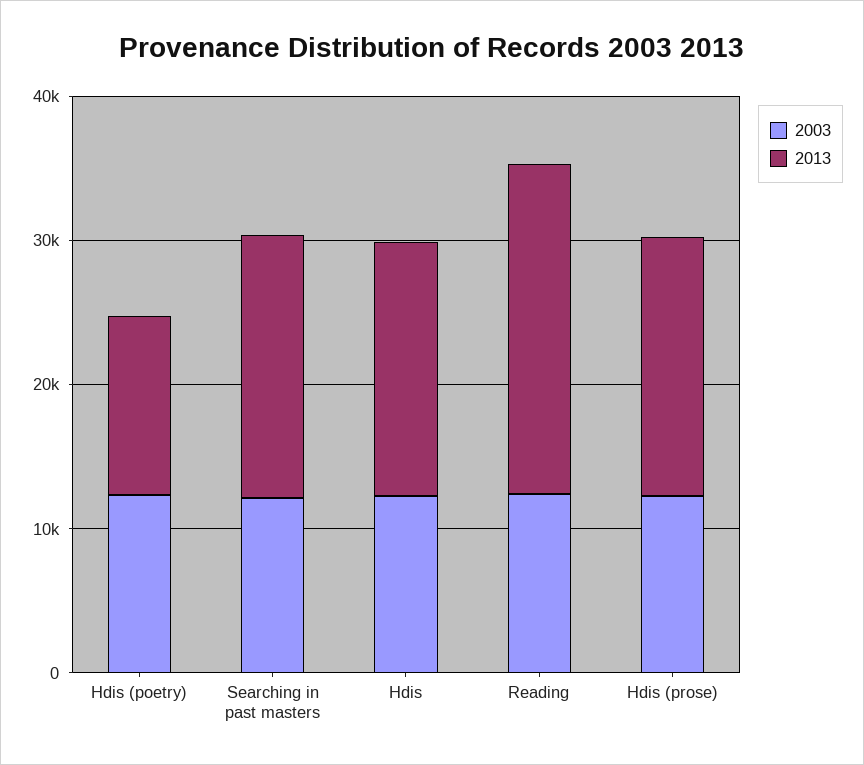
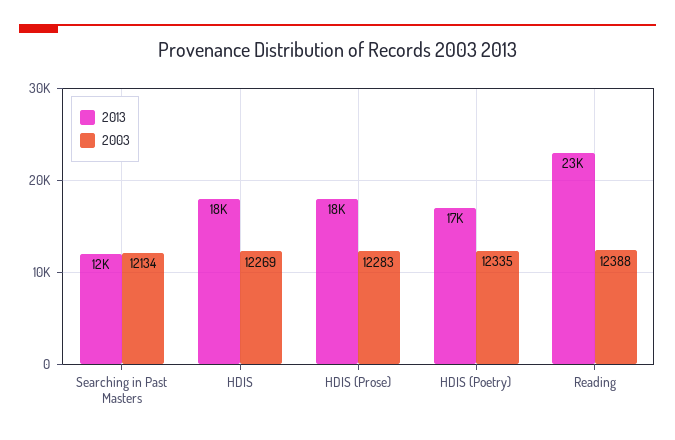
  {
    "2003": {
      "Hdis (poetry)": 12335,
      "Searching in past masters": 12134,
      "Hdis": 12269,
      "Reading": 12388,
      "Hdis (prose)": 12283
    },
    "2013": {
-     "Hdis (poetry)": 12000,
+     "Hdis (poetry)": 17000,
-     "Searching in past masters": 18000,
+     "Searching in past masters": 12000,
      "Hdis": 18000,
      "Reading": 23000,
      "Hdis (prose)": 18000
    }
  }

